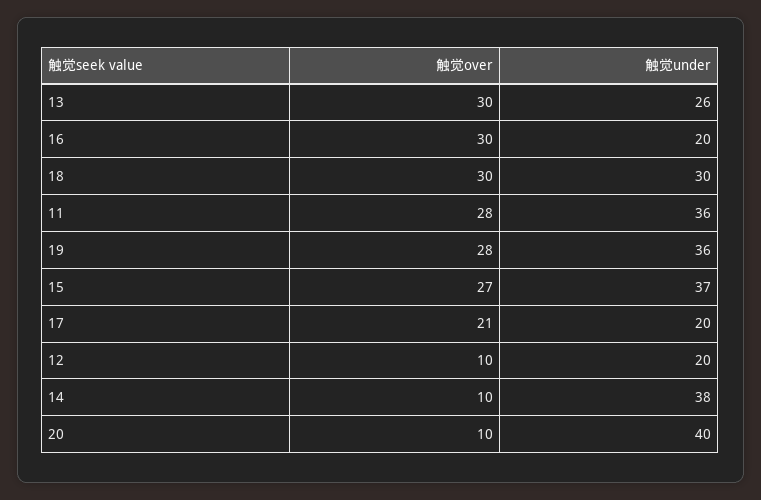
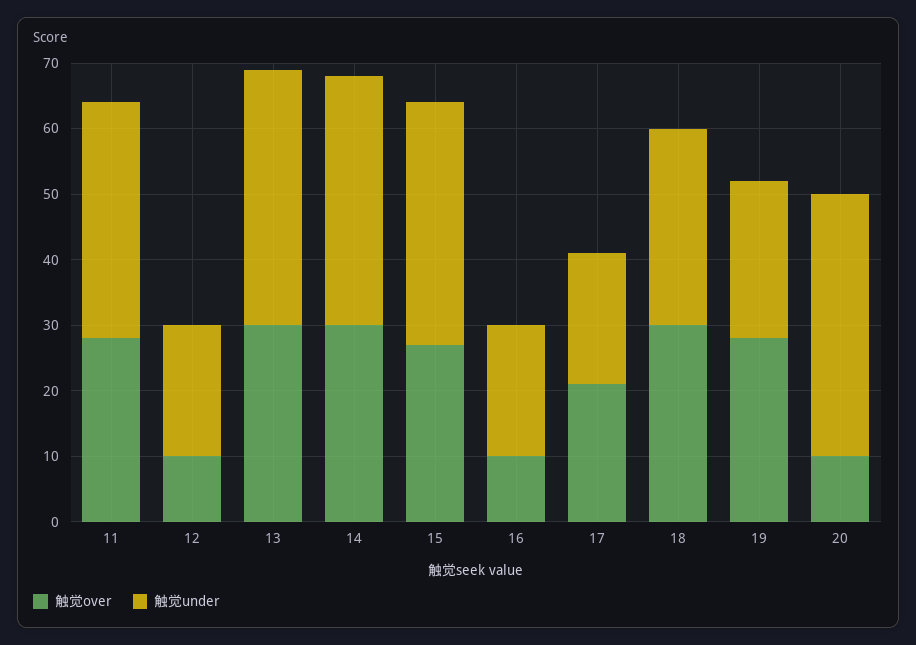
  {
    "触觉over": {
      "13": 30,
-     "16": 30,
+     "16": 10,
      "18": 30,
      "11": 28,
      "19": 28,
      "15": 27,
      "17": 21,
      "12": 10,
-     "14": 10,
+     "14": 30,
      "20": 10
    },
    "触觉under": {
-     "13": 26,
+     "13": 40,
      "16": 20,
      "18": 30,
      "11": 36,
-     "19": 36,
+     "19": 25,
      "15": 37,
      "17": 20,
      "12": 20,
      "14": 38,
      "20": 40
    }
  }

